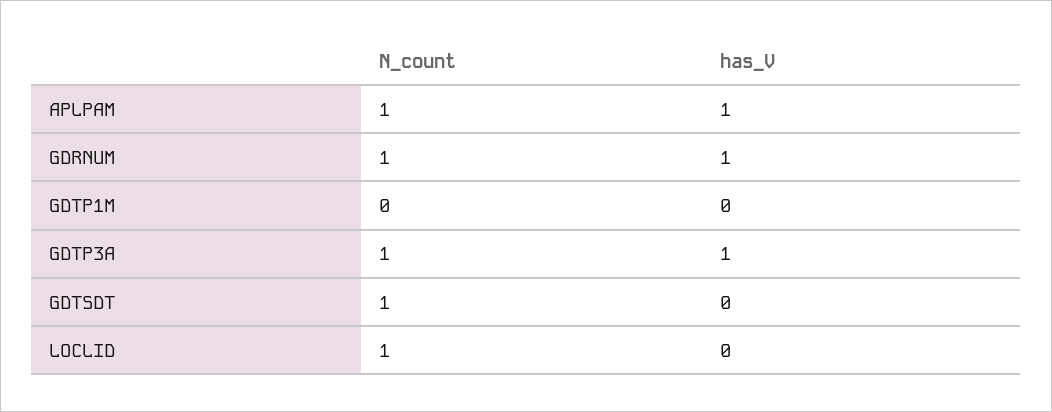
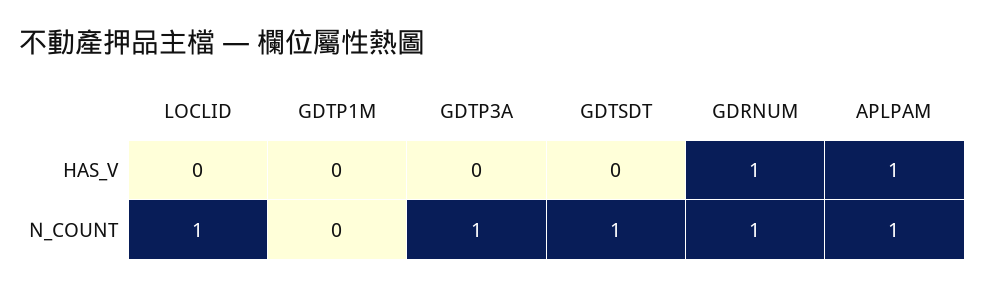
  {
    "N_count": {
      "APLPAM": 1,
      "GDRNUM": 1,
      "GDTP1M": 0,
      "GDTP3A": 1,
      "GDTSDT": 1,
      "LOCLID": 1
    },
    "has_V": {
      "APLPAM": 1,
      "GDRNUM": 1,
      "GDTP1M": 0,
-     "GDTP3A": 1,
+     "GDTP3A": 0,
      "GDTSDT": 0,
      "LOCLID": 0
    }
  }

